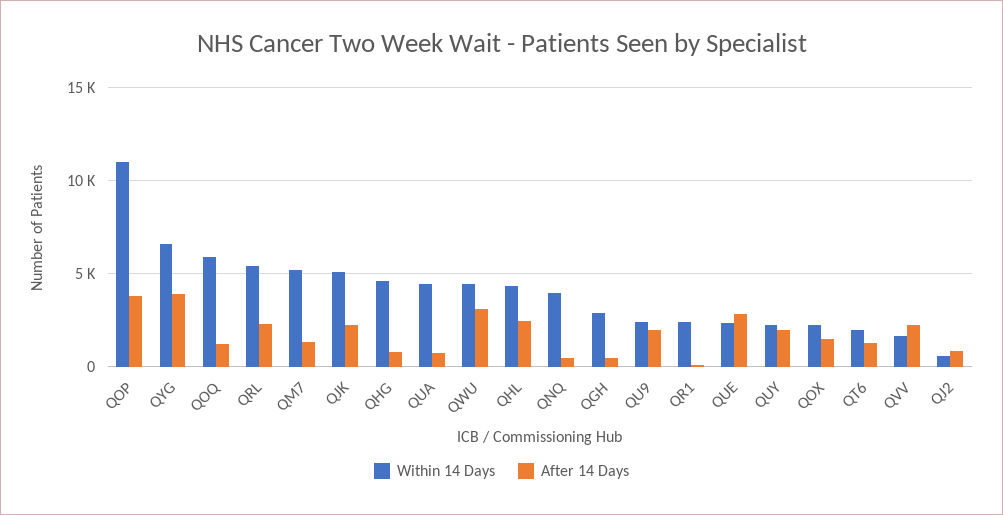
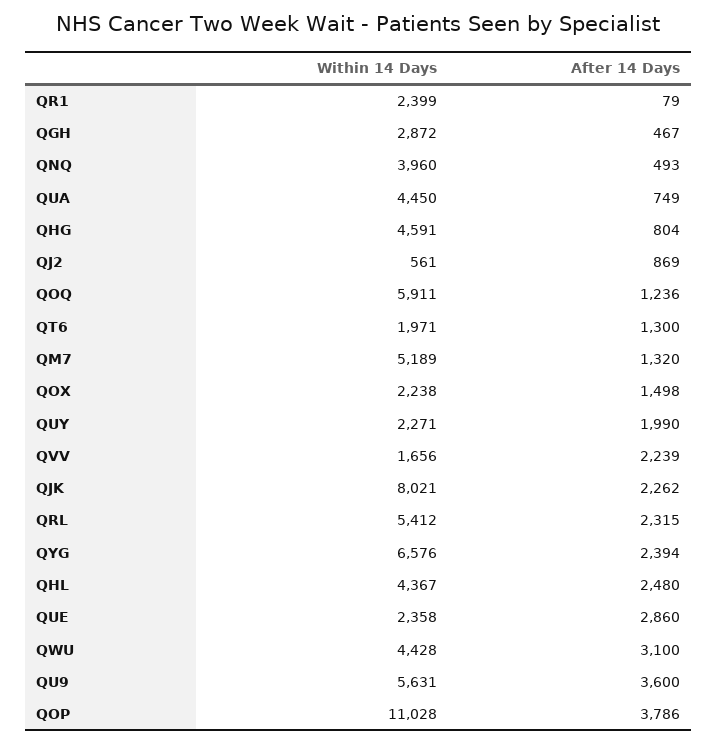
  {
    "Within 14 Days": {
      "QOP": 11028,
      "QYG": 6576,
      "QOQ": 5911,
      "QRL": 5412,
      "QM7": 5189,
-     "QJK": 5000,
+     "QJK": 8021,
      "QHG": 4591,
      "QUA": 4450,
      "QWU": 4428,
      "QHL": 4367,
      "QNQ": 3960,
      "QGH": 2872,
-     "QU9": 2500,
+     "QU9": 5631,
      "QR1": 2399,
      "QUE": 2358,
      "QUY": 2271,
      "QOX": 2238,
      "QT6": 1971,
      "QVV": 1656,
      "QJ2": 561
    },
    "After 14 Days": {
      "QOP": 3786,
-     "QYG": 4000,
+     "QYG": 2394,
      "QOQ": 1236,
      "QRL": 2315,
      "QM7": 1320,
      "QJK": 2262,
      "QHG": 804,
      "QUA": 749,
      "QWU": 3100,
      "QHL": 2480,
      "QNQ": 493,
      "QGH": 467,
-     "QU9": 2000,
+     "QU9": 3600,
      "QR1": 79,
      "QUE": 2860,
      "QUY": 1990,
      "QOX": 1498,
      "QT6": 1300,
      "QVV": 2239,
      "QJ2": 869
    }
  }

